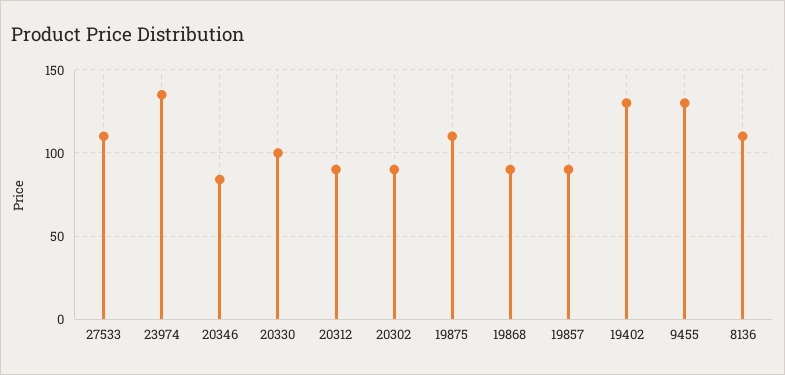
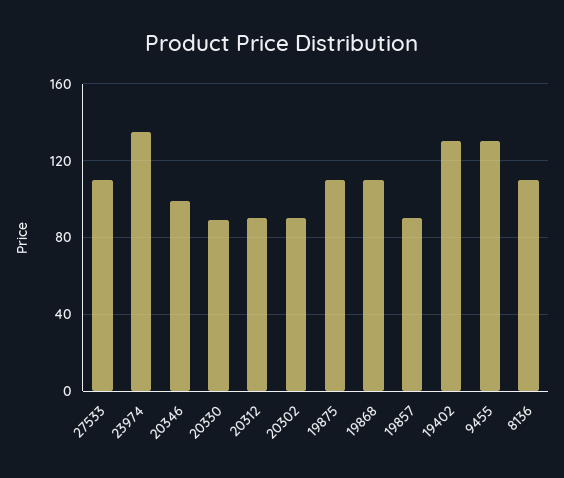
  {
    "27533": 110,
    "23974": 135,
-   "20346": 85,
+   "20346": 100,
-   "20330": 100,
+   "20330": 90,
    "20312": 90,
    "20302": 90,
    "19875": 110,
-   "19868": 90,
+   "19868": 110,
    "19857": 90,
    "19402": 130,
    "9455": 130,
    "8136": 110
  }

